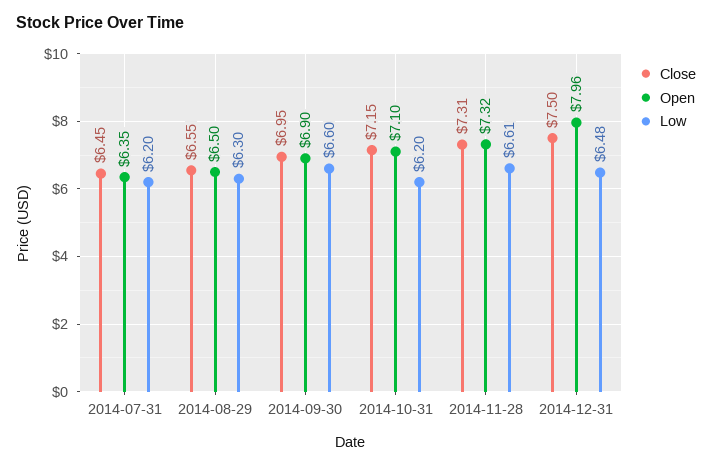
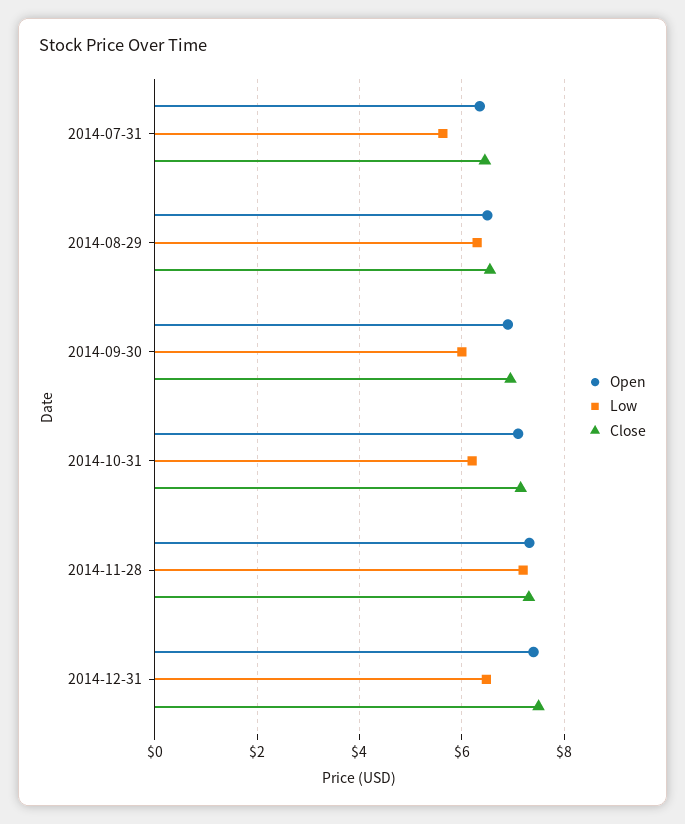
  {
    "Close": {
      "2014-07-31": 6.45,
      "2014-08-29": 6.55,
      "2014-09-30": 6.95,
      "2014-10-31": 7.15,
      "2014-11-28": 7.31,
      "2014-12-31": 7.5
    },
    "Open": {
      "2014-07-31": 6.35,
      "2014-08-29": 6.5,
      "2014-09-30": 6.9,
      "2014-10-31": 7.1,
      "2014-11-28": 7.32,
-     "2014-12-31": 7.96
+     "2014-12-31": 7.4
    },
    "Low": {
-     "2014-07-31": 6.2,
+     "2014-07-31": 5.6,
      "2014-08-29": 6.3,
-     "2014-09-30": 6.6,
+     "2014-09-30": 6,
      "2014-10-31": 6.2,
-     "2014-11-28": 6.61,
+     "2014-11-28": 7.2,
      "2014-12-31": 6.48
    }
  }

